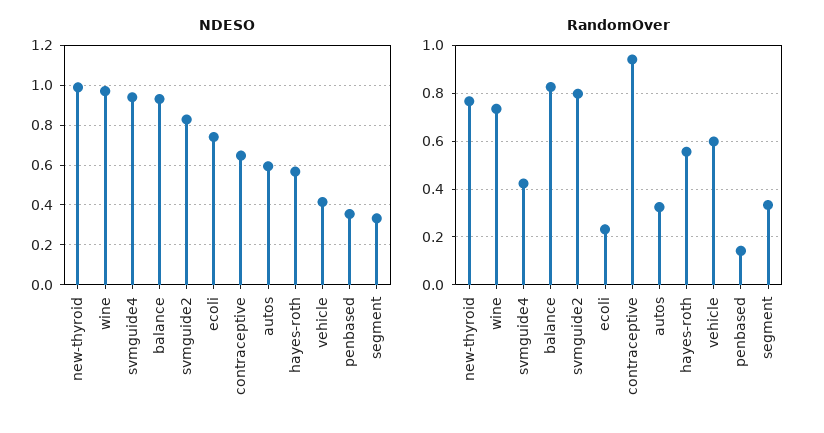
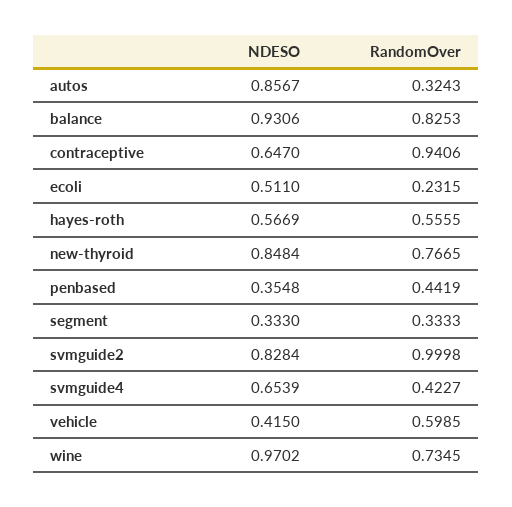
  {
    "NDESO": {
-     "new-thyroid": 1,
+     "new-thyroid": 0.8484,
      "wine": 0.9702,
-     "svmguide4": 0.95,
+     "svmguide4": 0.6539,
      "balance": 0.9306,
      "svmguide2": 0.8284,
-     "ecoli": 0.75,
+     "ecoli": 0.511,
      "contraceptive": 0.647,
-     "autos": 0.6,
+     "autos": 0.8567,
      "hayes-roth": 0.5669,
      "vehicle": 0.415,
      "penbased": 0.3548,
      "segment": 0.333
    },
    "RandomOver": {
      "new-thyroid": 0.7665,
      "wine": 0.7345,
      "svmguide4": 0.4227,
      "balance": 0.8253,
-     "svmguide2": 0.8,
+     "svmguide2": 0.9998,
      "ecoli": 0.2315,
      "contraceptive": 0.9406,
      "autos": 0.3243,
      "hayes-roth": 0.5555,
      "vehicle": 0.5985,
-     "penbased": 0.15,
+     "penbased": 0.4419,
      "segment": 0.3333
    }
  }

